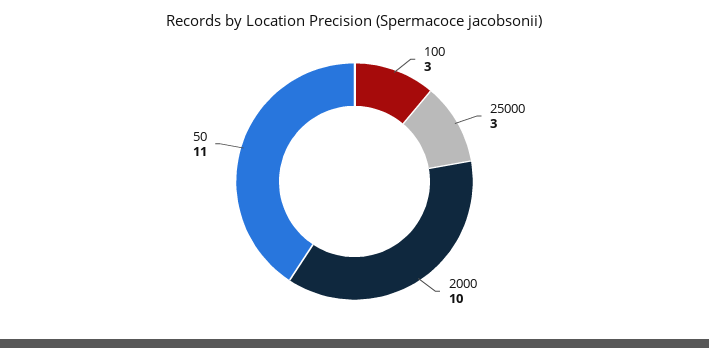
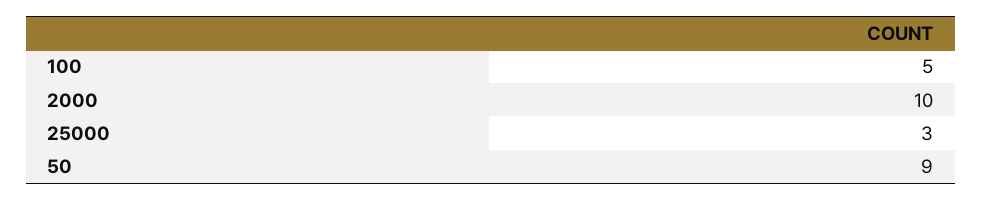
  {
-   "100": 3,
+   "100": 5,
    "25000": 3,
    "2000": 10,
-   "50": 11
+   "50": 9
  }

